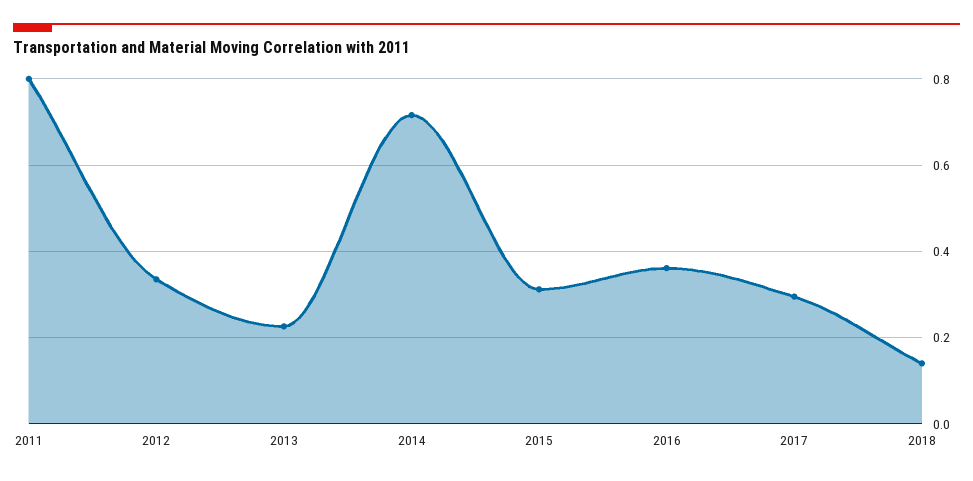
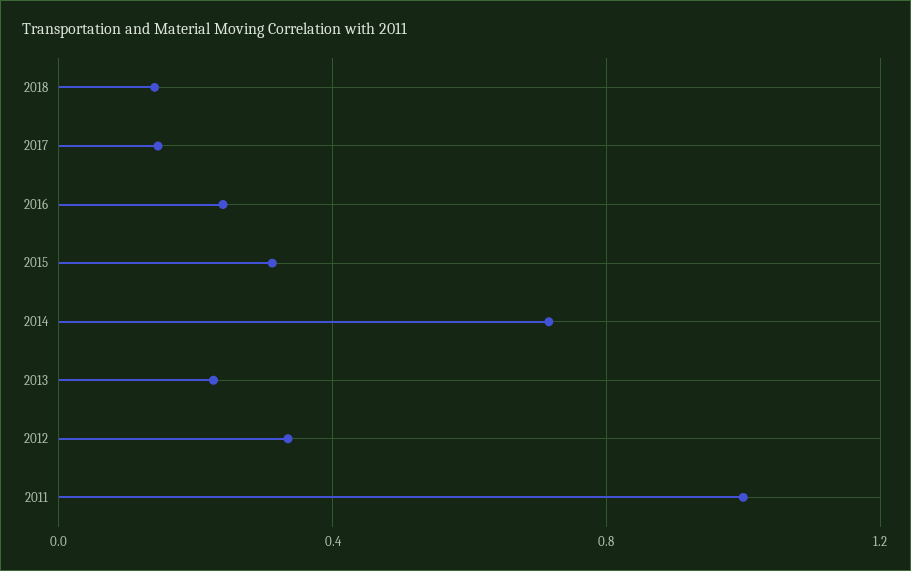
  {
-   "2011": 0.8,
+   "2011": 1,
    "2012": 0.34,
    "2013": 0.22,
    "2014": 0.72,
    "2015": 0.32,
-   "2016": 0.36,
+   "2016": 0.25,
-   "2017": 0.3,
+   "2017": 0.15,
    "2018": 0.14
  }

